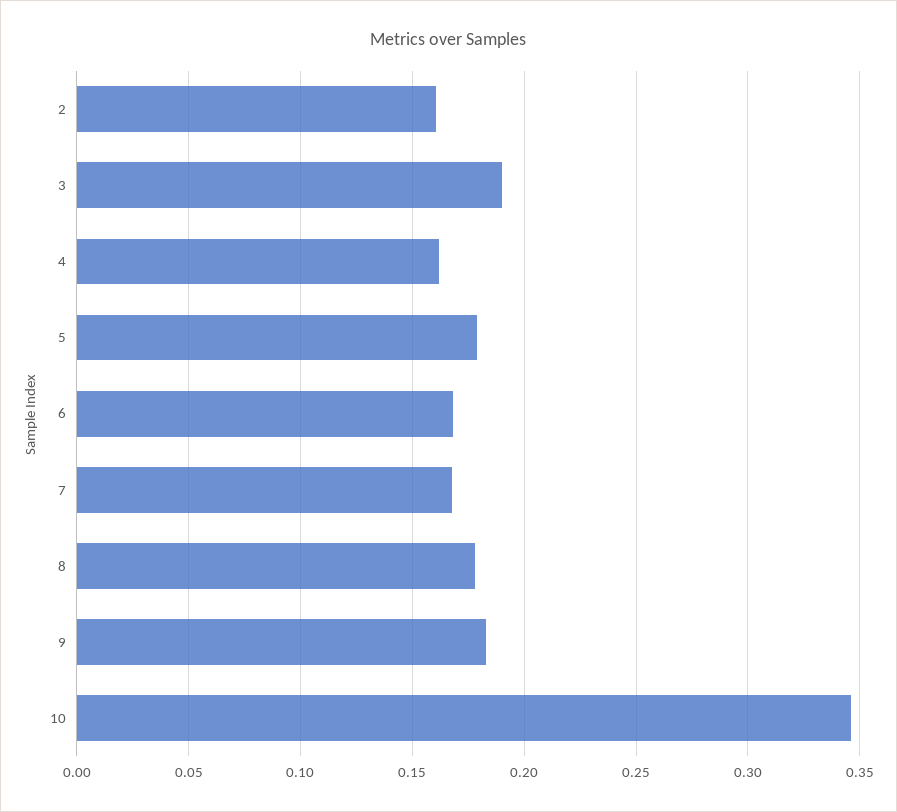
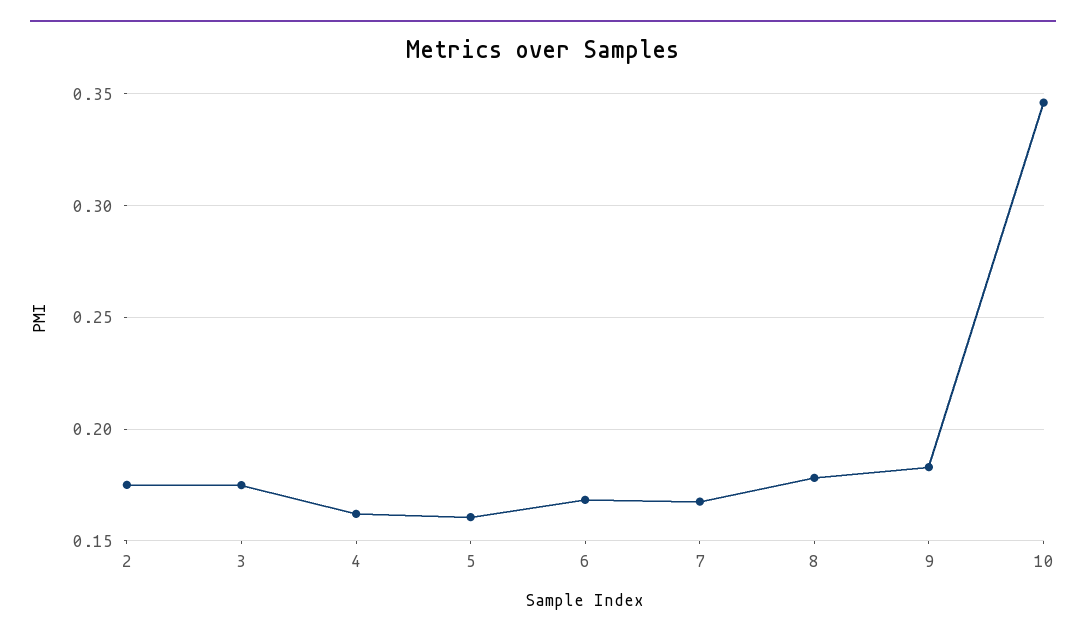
  {
-   "2": 0.16,
+   "2": 0.175,
-   "3": 0.19,
+   "3": 0.175,
    "4": 0.16,
-   "5": 0.18,
+   "5": 0.16,
    "6": 0.17,
    "7": 0.17,
    "8": 0.18,
    "9": 0.185,
    "10": 0.345
  }

